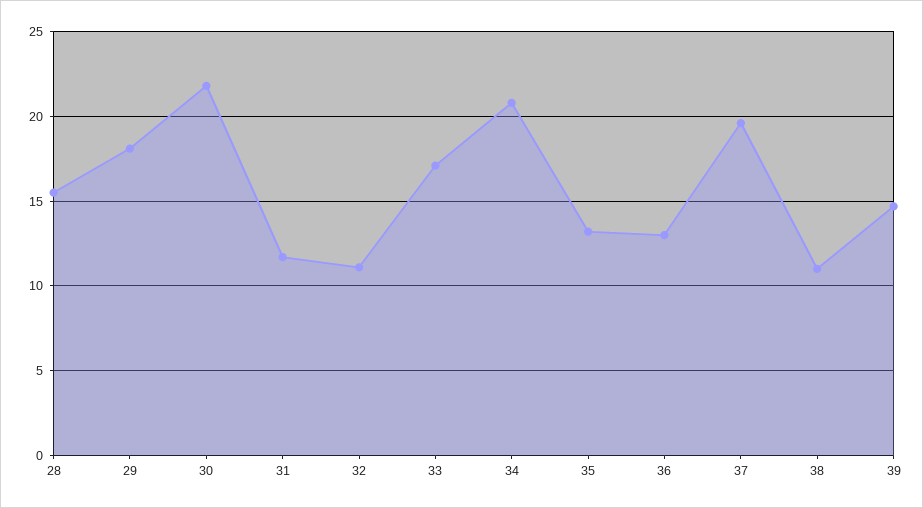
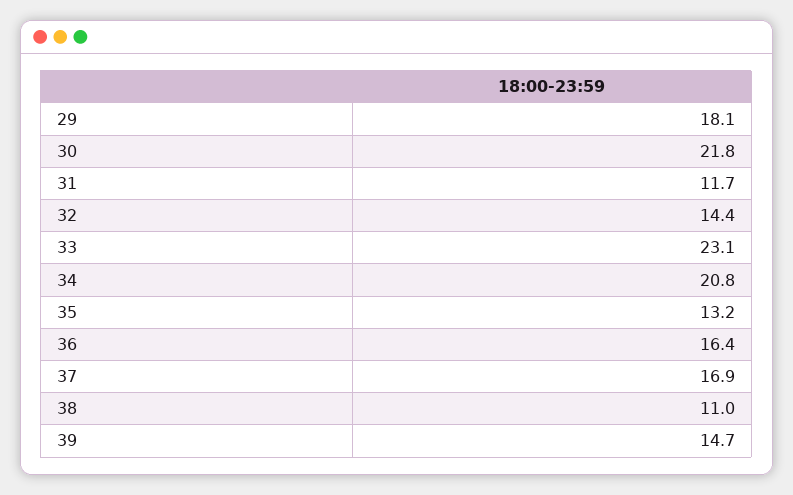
  {
-   "28": 15.5,
    "29": 18.1,
    "30": 21.8,
    "31": 11.7,
-   "32": 11,
+   "32": 14.4,
-   "33": 17,
+   "33": 23.1,
    "34": 20.8,
    "35": 13.2,
-   "36": 13,
+   "36": 16.4,
-   "37": 19.5,
+   "37": 16.9,
    "38": 11,
    "39": 14.7
  }

